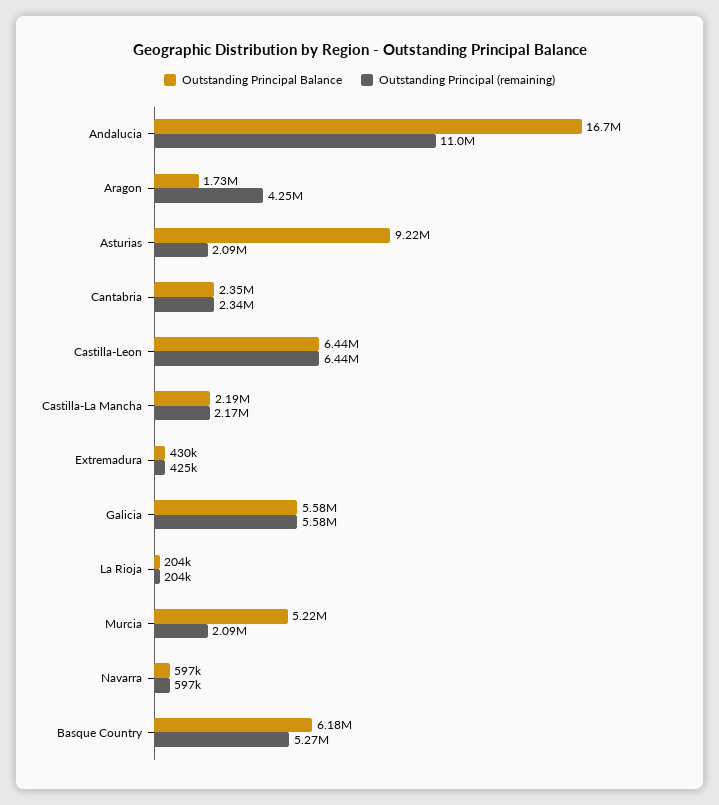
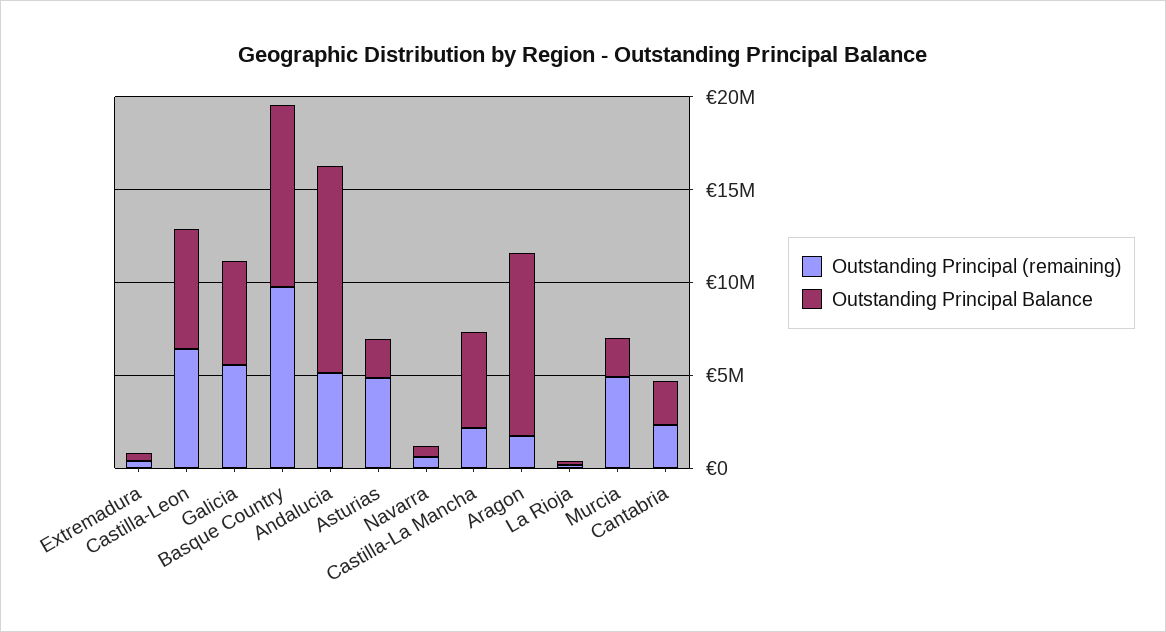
  {
    "Outstanding Principal Balance": {
-     "Andalucia": 16700000,
+     "Andalucia": 11000000,
-     "Aragon": 1730000,
+     "Aragon": 10000000,
-     "Asturias": 9220000,
+     "Asturias": 2000000,
      "Cantabria": 2350000,
      "Castilla-Leon": 6440000,
-     "Castilla-La Mancha": 2190000,
+     "Castilla-La Mancha": 5000000,
      "Extremadura": 430000,
      "Galicia": 5580000,
      "La Rioja": 204000,
-     "Murcia": 5220000,
+     "Murcia": 2000000,
      "Navarra": 597000,
-     "Basque Country": 6180000
+     "Basque Country": 10000000
    },
    "Outstanding Principal (remaining)": {
-     "Andalucia": 11000000,
+     "Andalucia": 5000000,
-     "Aragon": 4250000,
+     "Aragon": 2000000,
-     "Asturias": 2090000,
+     "Asturias": 5000000,
      "Cantabria": 2340000,
      "Castilla-Leon": 6440000,
      "Castilla-La Mancha": 2170000,
      "Extremadura": 425000,
      "Galicia": 5580000,
      "La Rioja": 204000,
-     "Murcia": 2090000,
+     "Murcia": 5000000,
      "Navarra": 597000,
-     "Basque Country": 5270000
+     "Basque Country": 10000000
    }
  }

